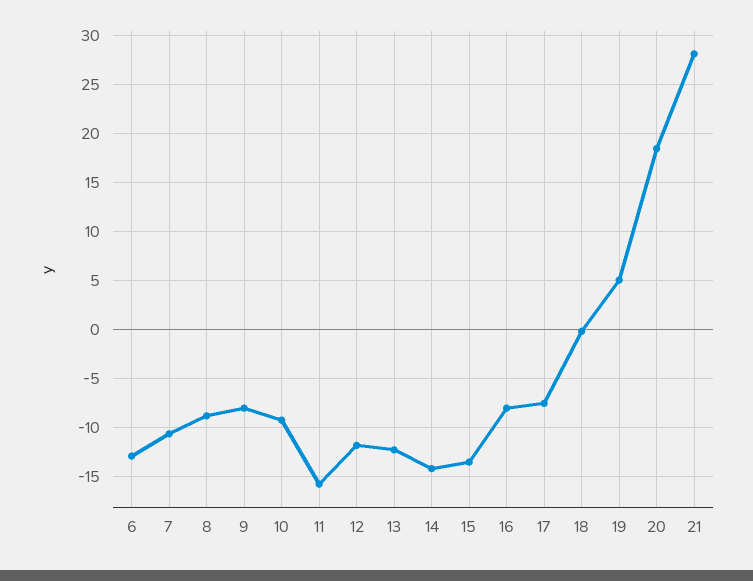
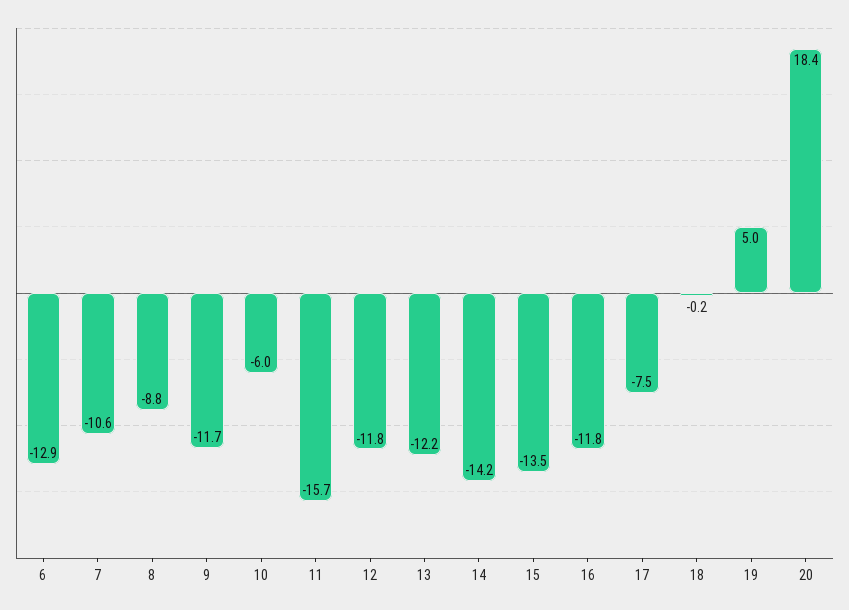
  {
    "6": -12.9,
    "7": -10.6,
    "8": -8.8,
-   "9": -8,
+   "9": -11.7,
-   "10": -9,
+   "10": -6,
    "11": -15.7,
    "12": -11.8,
    "13": -12.2,
    "14": -14.2,
    "15": -13.5,
-   "16": -8,
+   "16": -11.8,
    "17": -7.5,
    "18": -0.2,
    "19": 5,
-   "20": 18.4,
+   "20": 18.4
-   "21": 28
  }

